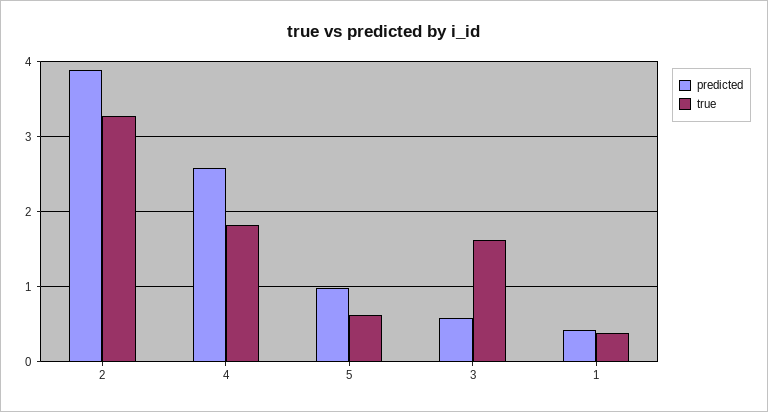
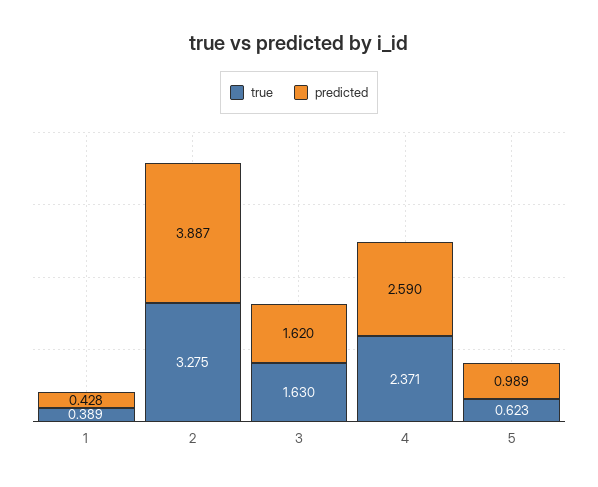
  {
    "predicted": {
      "2": 3.887,
      "4": 2.59,
      "5": 0.989,
-     "3": 0.6,
+     "3": 1.62,
      "1": 0.428
    },
    "true": {
      "2": 3.275,
-     "4": 1.8,
+     "4": 2.371,
      "5": 0.623,
      "3": 1.63,
      "1": 0.389
    }
  }

